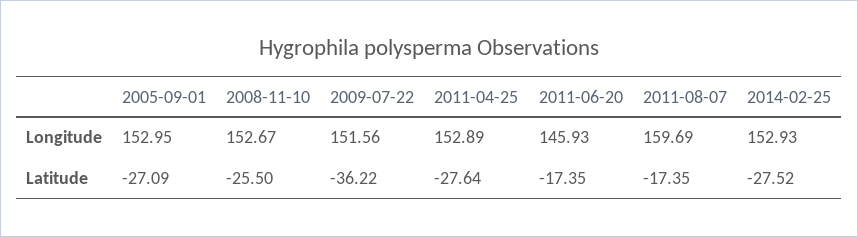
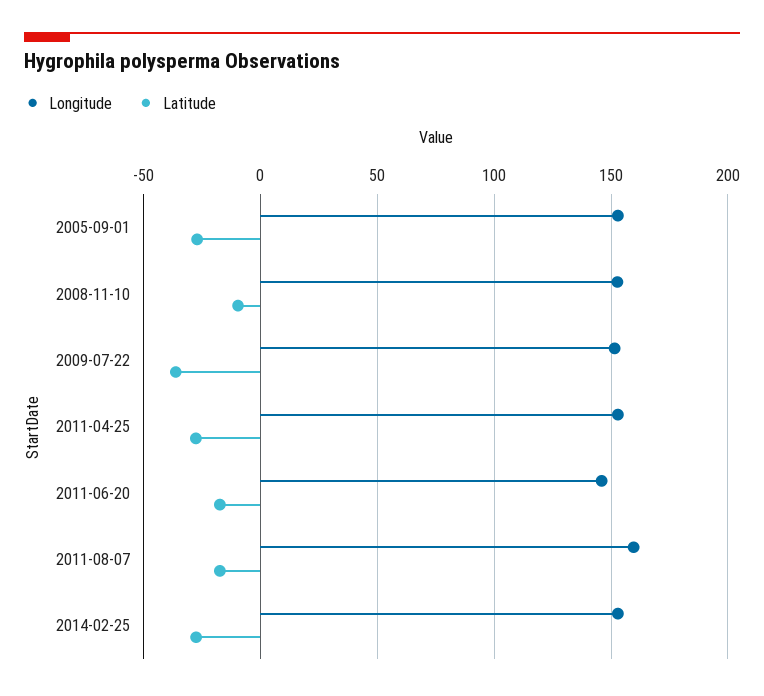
  {
    "Longitude": {
      "2005-09-01": 152.95,
      "2008-11-10": 152.67,
      "2009-07-22": 151.56,
      "2011-04-25": 152.89,
      "2011-06-20": 145.93,
      "2011-08-07": 159.69,
      "2014-02-25": 152.93
    },
    "Latitude": {
      "2005-09-01": -27.09,
-     "2008-11-10": -25.5,
+     "2008-11-10": -10,
      "2009-07-22": -36.22,
      "2011-04-25": -27.64,
      "2011-06-20": -17.35,
      "2011-08-07": -17.35,
      "2014-02-25": -27.52
    }
  }

